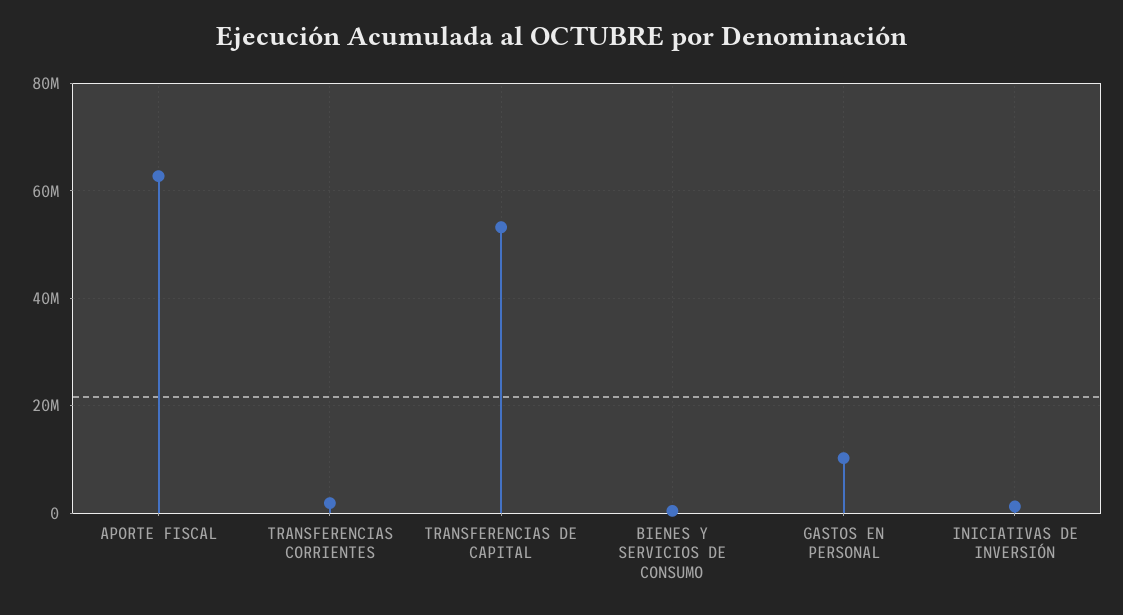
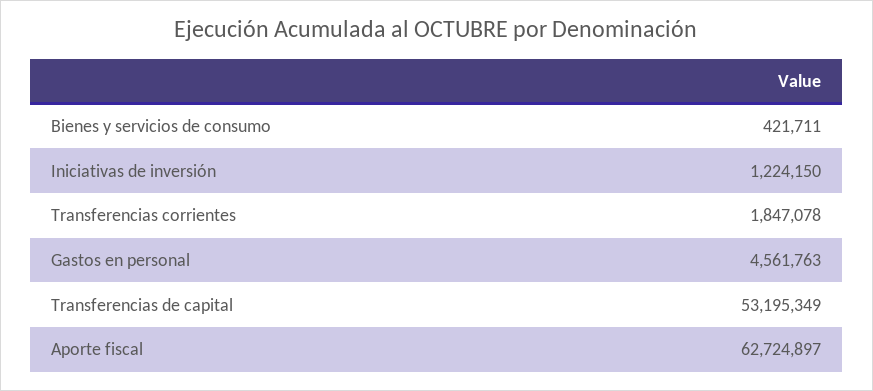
  {
    "APORTE FISCAL": 62724897,
    "TRANSFERENCIAS CORRIENTES": 1847078,
    "TRANSFERENCIAS DE CAPITAL": 53195349,
    "BIENES Y SERVICIOS DE CONSUMO": 421711,
-   "GASTOS EN PERSONAL": 10000000,
+   "GASTOS EN PERSONAL": 4561763,
    "INICIATIVAS DE INVERSIÓN": 1224150
  }

